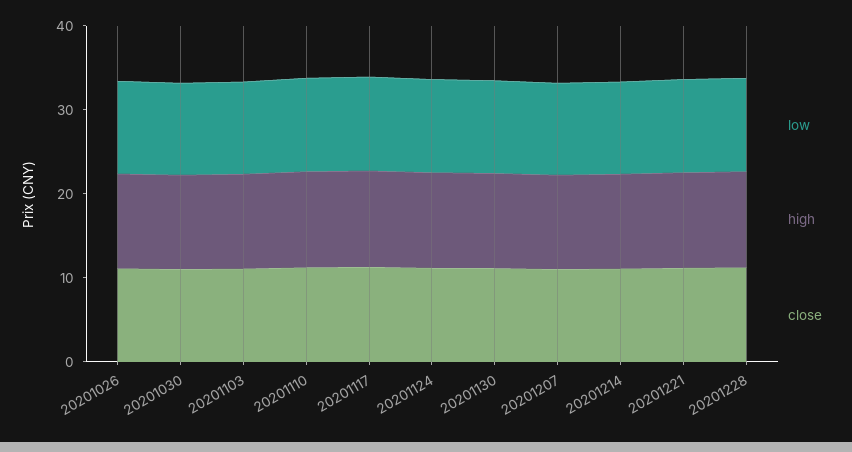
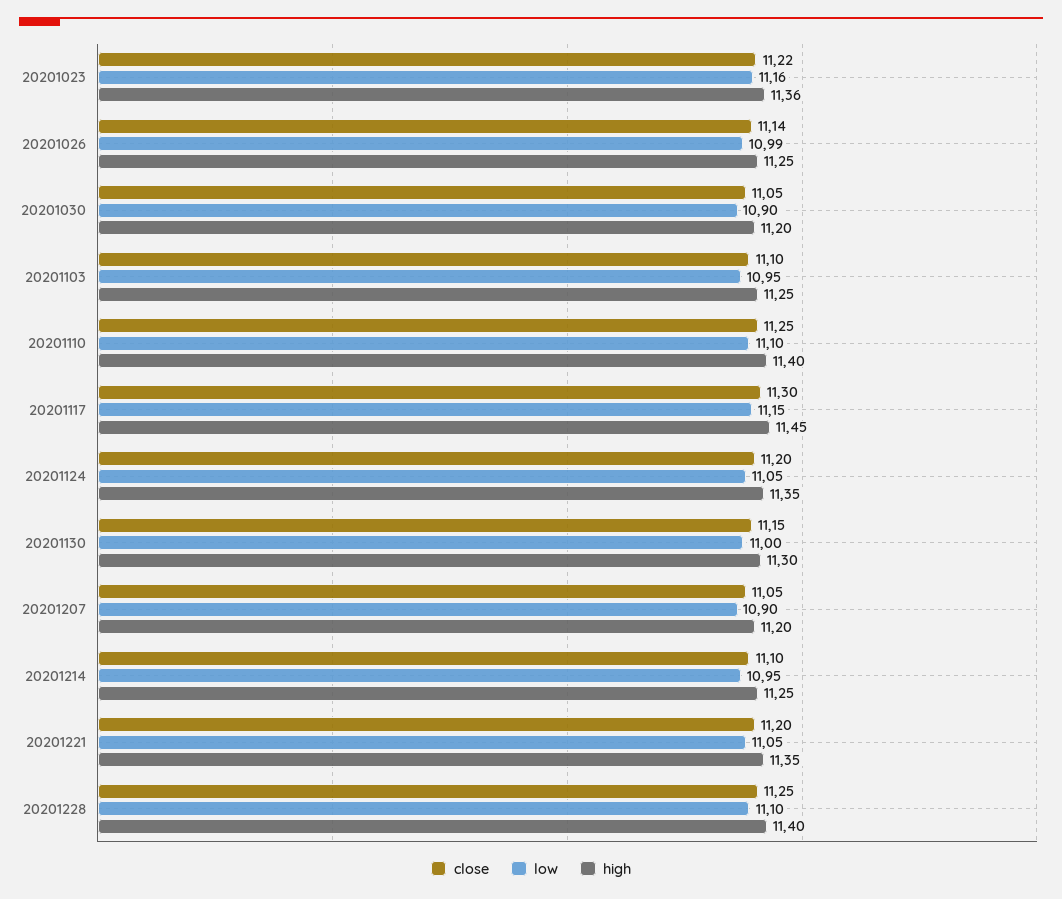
  {
    "low": {
      "20201026": 10.99,
      "20201030": 10.9,
      "20201103": 10.95,
      "20201110": 11.1,
      "20201117": 11.15,
      "20201124": 11.05,
      "20201130": 11,
      "20201207": 10.9,
      "20201214": 10.95,
      "20201221": 11.05,
-     "20201228": 11.1
+     "20201228": 11.1,
+     "20201023": 11.16
    },
    "high": {
      "20201026": 11.25,
      "20201030": 11.2,
      "20201103": 11.25,
      "20201110": 11.4,
      "20201117": 11.45,
      "20201124": 11.35,
      "20201130": 11.3,
      "20201207": 11.2,
      "20201214": 11.25,
      "20201221": 11.35,
-     "20201228": 11.4
+     "20201228": 11.4,
+     "20201023": 11.36
    },
    "close": {
      "20201026": 11.14,
      "20201030": 11.05,
      "20201103": 11.1,
      "20201110": 11.25,
      "20201117": 11.3,
      "20201124": 11.2,
      "20201130": 11.15,
      "20201207": 11.05,
      "20201214": 11.1,
      "20201221": 11.2,
-     "20201228": 11.25
+     "20201228": 11.25,
+     "20201023": 11.22
    }
  }

